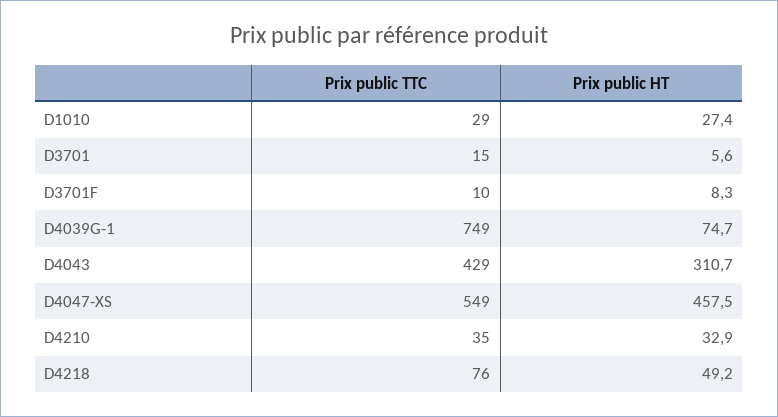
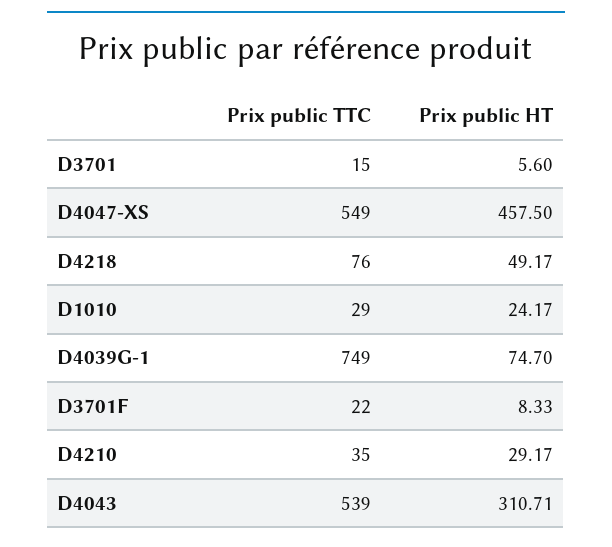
  {
    "Prix public TTC": {
      "D1010": 29,
      "D3701": 15,
-     "D3701F": 10,
+     "D3701F": 22,
      "D4039G-1": 749,
-     "D4043": 429,
+     "D4043": 539,
      "D4047-XS": 549,
      "D4210": 35,
      "D4218": 76
    },
    "Prix public HT": {
-     "D1010": 27.4,
+     "D1010": 24.17,
      "D3701": 5.6,
      "D3701F": 8.33,
      "D4039G-1": 74.7,
      "D4043": 310.71,
      "D4047-XS": 457.5,
-     "D4210": 32.9,
+     "D4210": 29.17,
      "D4218": 49.17
    }
  }

